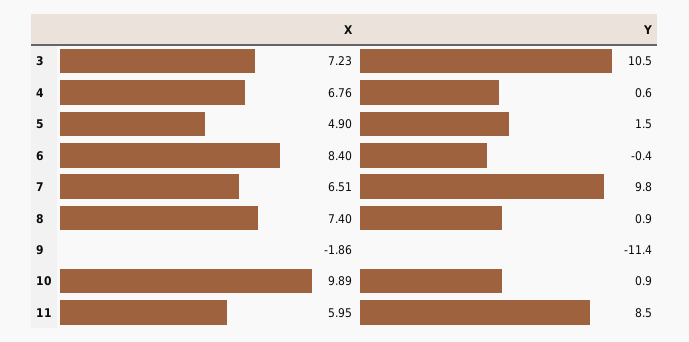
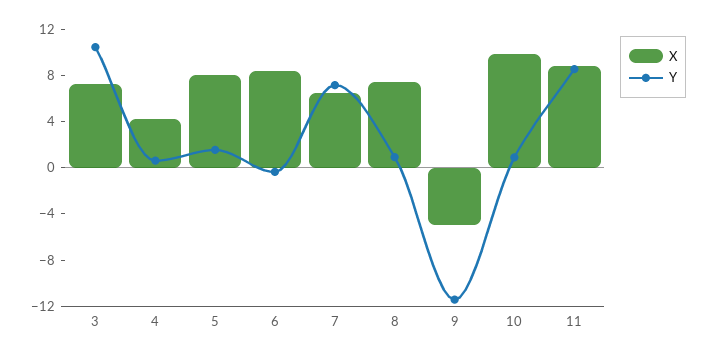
  {
    "X": {
      "3": 7.23,
-     "4": 6.76,
+     "4": 4,
-     "5": 4.9,
+     "5": 8,
      "6": 8.4,
      "7": 6.51,
      "8": 7.4,
-     "9": -1.86,
+     "9": -5,
      "10": 9.89,
-     "11": 5.95
+     "11": 9
    },
    "Y": {
      "3": 10.5,
      "4": 0.6,
      "5": 1.5,
      "6": -0.4,
-     "7": 9.8,
+     "7": 7,
      "8": 0.9,
      "9": -11.4,
      "10": 0.9,
      "11": 8.5
    }
  }

